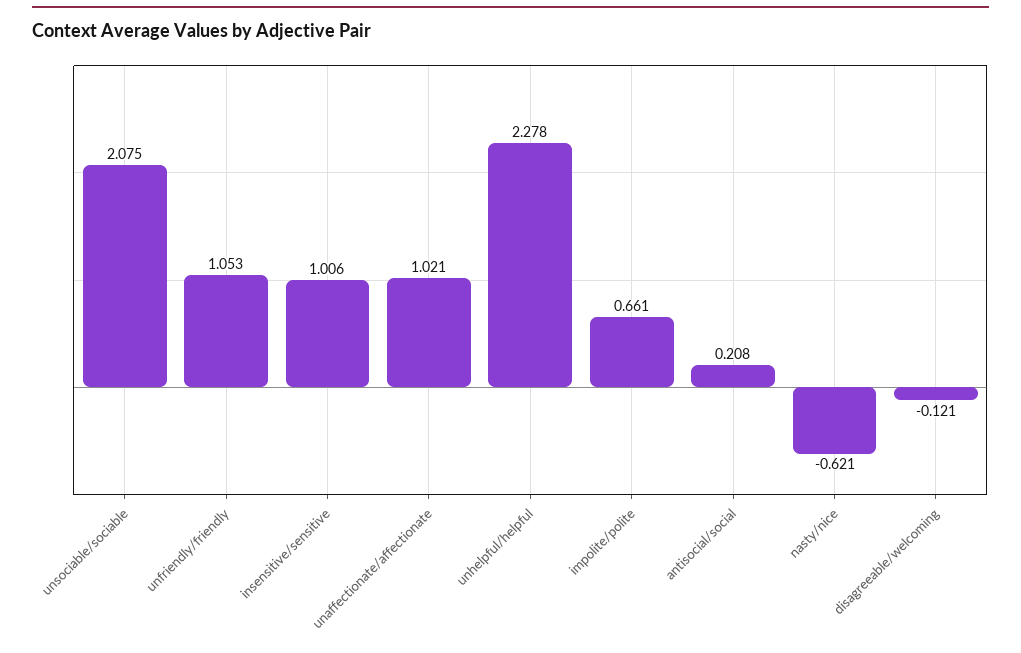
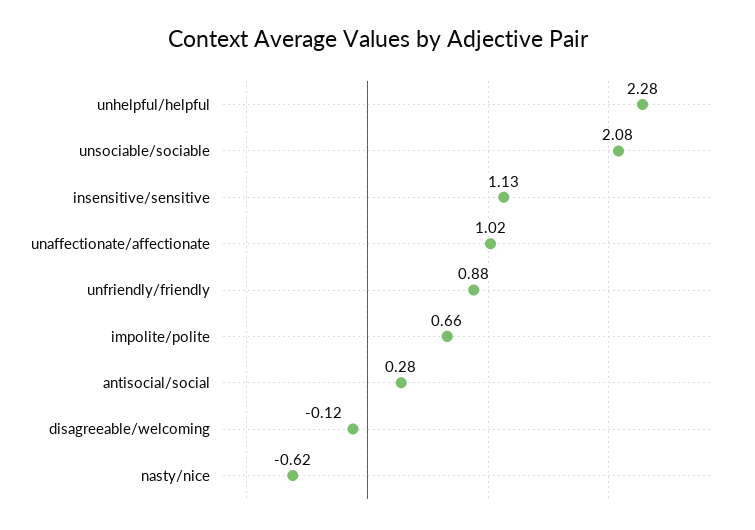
  {
    "unsociable/sociable": 2.075,
-   "unfriendly/friendly": 1.053,
+   "unfriendly/friendly": 0.88,
-   "insensitive/sensitive": 1.006,
+   "insensitive/sensitive": 1.13,
    "unaffectionate/affectionate": 1.021,
    "unhelpful/helpful": 2.278,
    "impolite/polite": 0.661,
-   "antisocial/social": 0.208,
+   "antisocial/social": 0.28,
    "nasty/nice": -0.621,
    "disagreeable/welcoming": -0.121
  }

